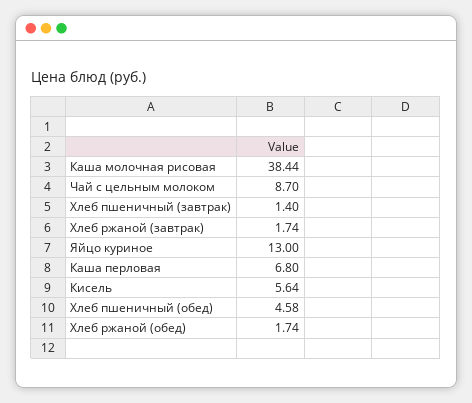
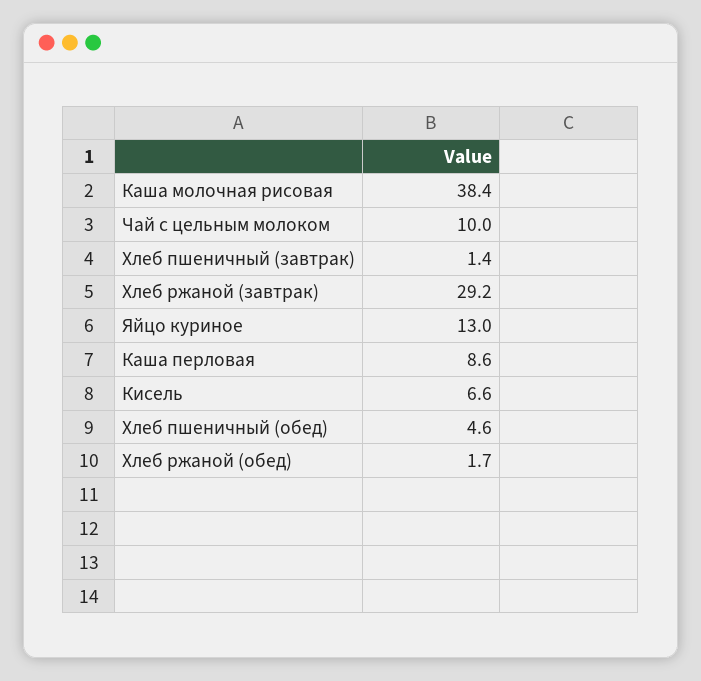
  {
    "Каша молочная рисовая": 38.44,
-   "Чай с цельным молоком": 8.7,
+   "Чай с цельным молоком": 10,
    "Хлеб пшеничный (завтрак)": 1.4,
-   "Хлеб ржаной (завтрак)": 1.74,
+   "Хлеб ржаной (завтрак)": 29.2,
    "Яйцо куриное": 13,
-   "Каша перловая": 6.8,
+   "Каша перловая": 8.6,
-   "Кисель": 5.64,
+   "Кисель": 6.6,
    "Хлеб пшеничный (обед)": 4.58,
    "Хлеб ржаной (обед)": 1.74
  }

